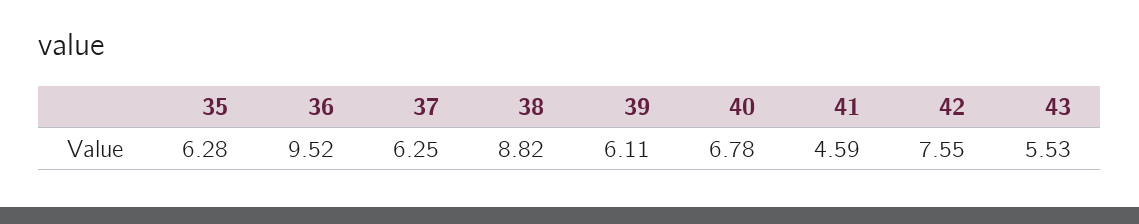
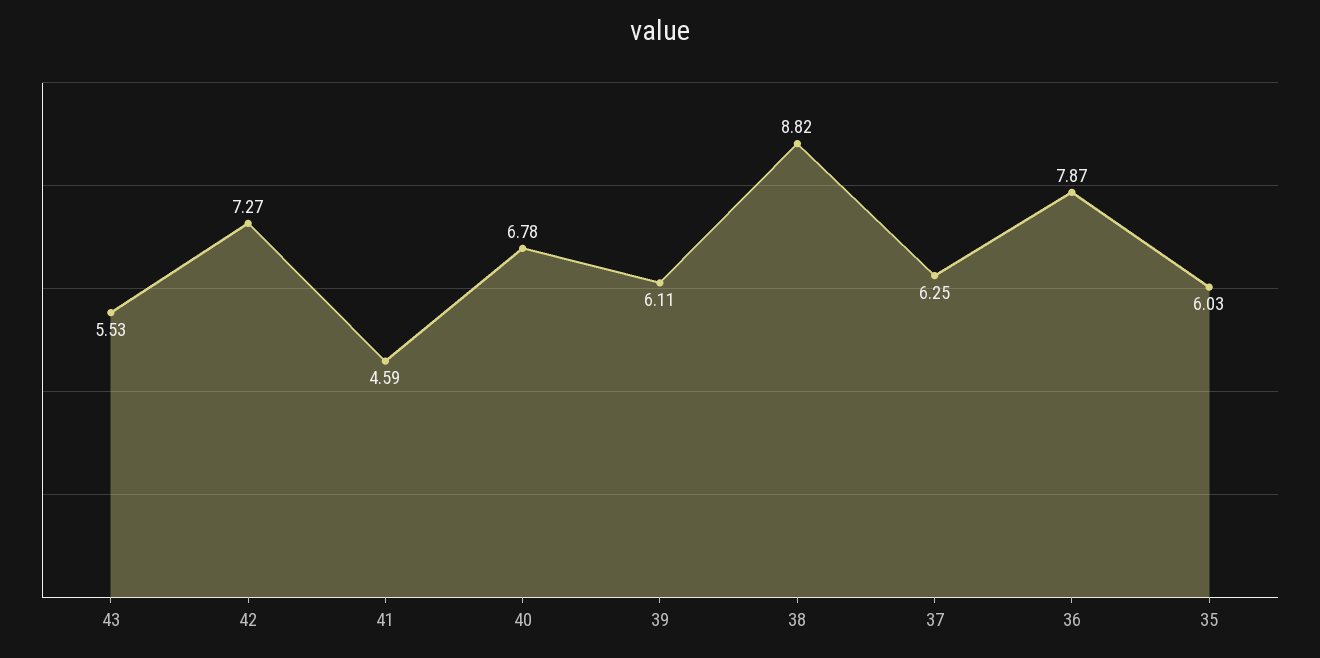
  {
-   "35": 6.28,
+   "35": 6.03,
-   "36": 9.52,
+   "36": 7.87,
    "37": 6.25,
    "38": 8.82,
    "39": 6.11,
    "40": 6.78,
    "41": 4.59,
-   "42": 7.55,
+   "42": 7.27,
    "43": 5.53
  }

